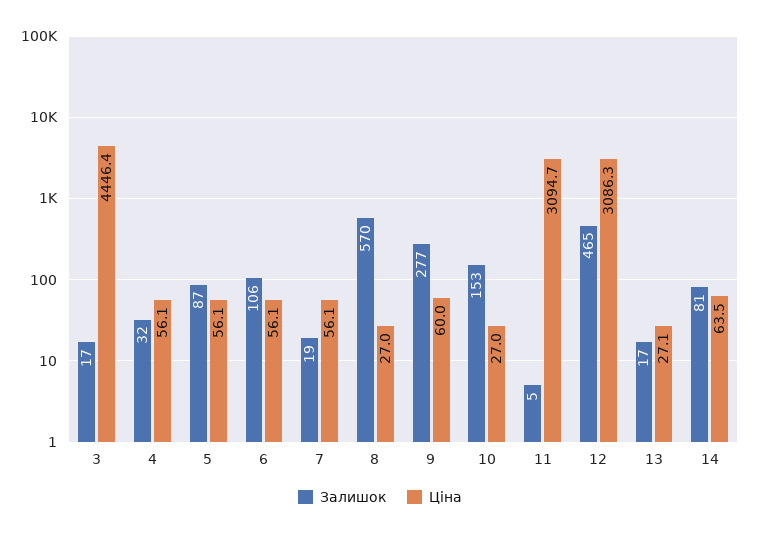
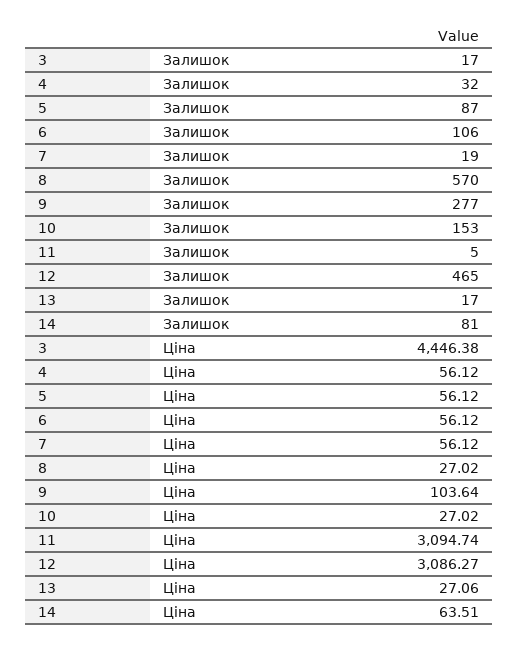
  {
    "Залишок": {
      "3": 17,
      "4": 32,
      "5": 87,
      "6": 106,
      "7": 19,
      "8": 570,
      "9": 277,
      "10": 153,
      "11": 5,
      "12": 465,
      "13": 17,
      "14": 81
    },
    "Ціна": {
      "3": 4446.38,
      "4": 56.12,
      "5": 56.12,
      "6": 56.12,
      "7": 56.12,
      "8": 27.02,
-     "9": 60,
+     "9": 103.64,
      "10": 27.02,
      "11": 3094.74,
      "12": 3086.27,
      "13": 27.06,
      "14": 63.51
    }
  }

